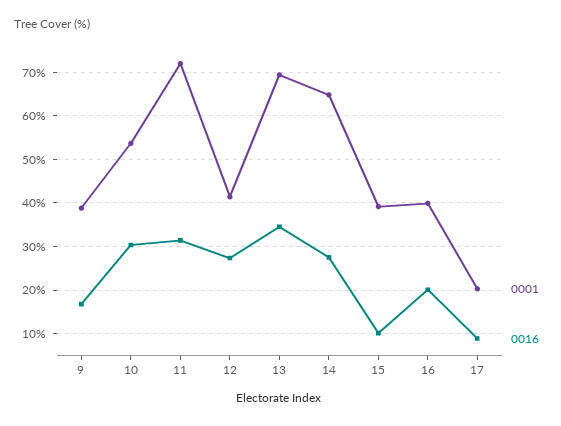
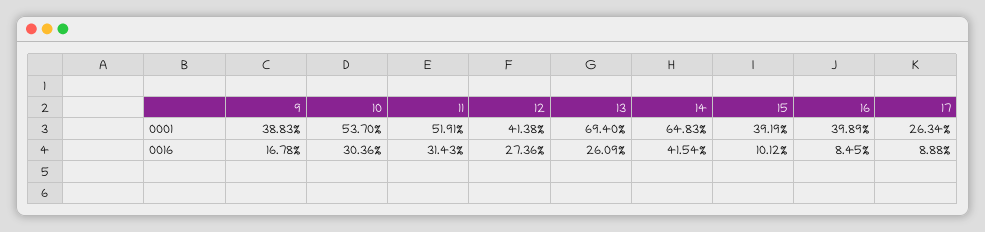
  {
    "0001": {
      "9": 38.83,
      "10": 53.7,
-     "11": 72,
+     "11": 51.91,
      "12": 41.38,
      "13": 69.4,
      "14": 64.83,
      "15": 39.19,
      "16": 39.89,
-     "17": 20
+     "17": 26.34
    },
    "0016": {
      "9": 16.78,
      "10": 30.36,
      "11": 31.43,
      "12": 27.36,
-     "13": 34,
+     "13": 26.09,
-     "14": 28,
+     "14": 41.54,
      "15": 10.12,
-     "16": 20,
+     "16": 8.45,
      "17": 8.88
    }
  }

